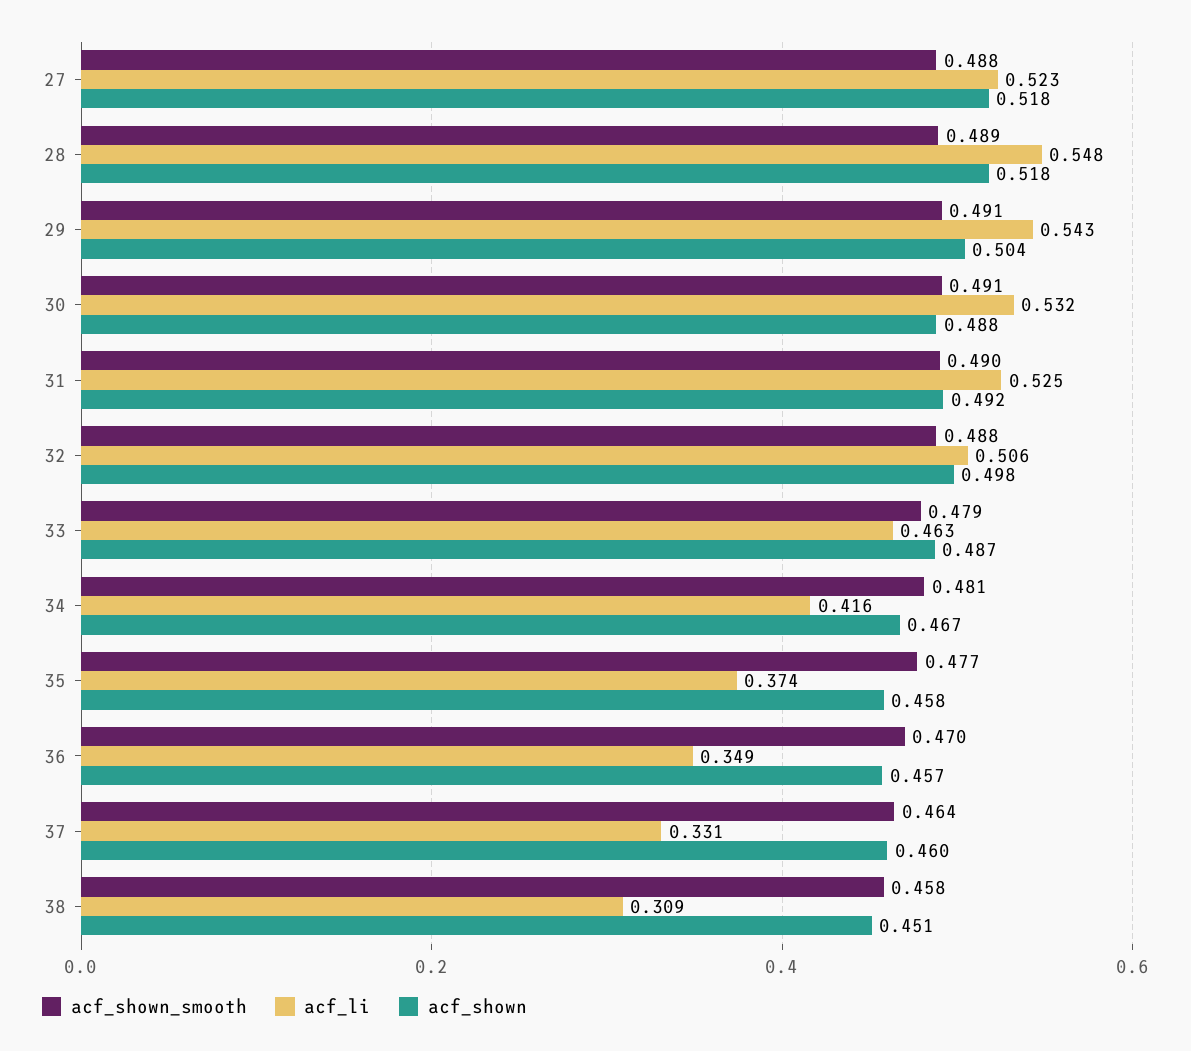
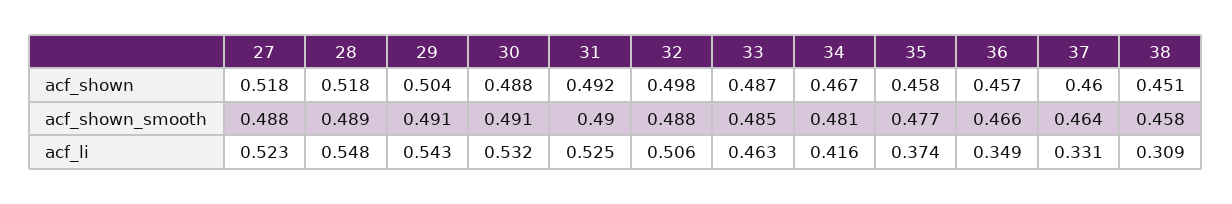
  {
    "acf_shown_smooth": {
      "27": 0.488,
      "28": 0.489,
      "29": 0.491,
      "30": 0.491,
      "31": 0.49,
      "32": 0.488,
-     "33": 0.479,
+     "33": 0.485,
      "34": 0.481,
      "35": 0.477,
-     "36": 0.47,
+     "36": 0.466,
      "37": 0.464,
      "38": 0.458
    },
    "acf_li": {
      "27": 0.523,
      "28": 0.548,
      "29": 0.543,
      "30": 0.532,
      "31": 0.525,
      "32": 0.506,
      "33": 0.463,
      "34": 0.416,
      "35": 0.374,
      "36": 0.349,
      "37": 0.331,
      "38": 0.309
    },
    "acf_shown": {
      "27": 0.518,
      "28": 0.518,
      "29": 0.504,
      "30": 0.488,
      "31": 0.492,
      "32": 0.498,
      "33": 0.487,
      "34": 0.467,
      "35": 0.458,
      "36": 0.457,
      "37": 0.46,
      "38": 0.451
    }
  }

